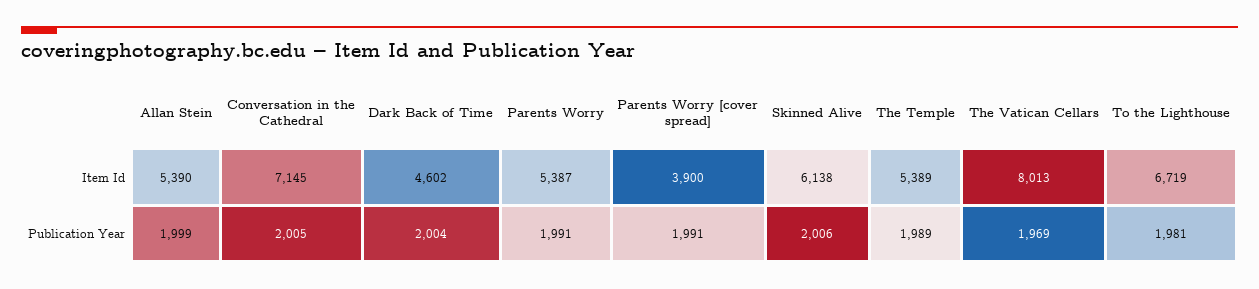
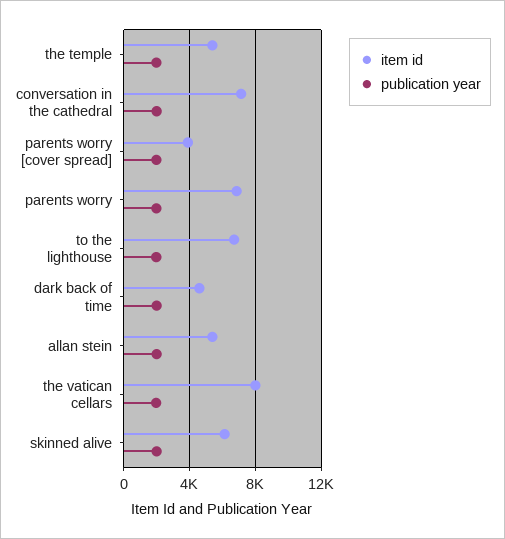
  {
    "Item Id": {
      "Allan Stein": 5390,
      "Conversation in the Cathedral": 7145,
      "Dark Back of Time": 4602,
-     "Parents Worry": 5387,
+     "Parents Worry": 7000,
      "Parents Worry [cover spread]": 3900,
      "Skinned Alive": 6138,
      "The Temple": 5389,
      "The Vatican Cellars": 8013,
      "To the Lighthouse": 6719
    },
    "Publication Year": {
      "Allan Stein": 1999,
      "Conversation in the Cathedral": 2005,
      "Dark Back of Time": 2004,
      "Parents Worry": 1991,
      "Parents Worry [cover spread]": 1991,
      "Skinned Alive": 2006,
      "The Temple": 1989,
      "The Vatican Cellars": 1969,
      "To the Lighthouse": 1981
    }
  }

